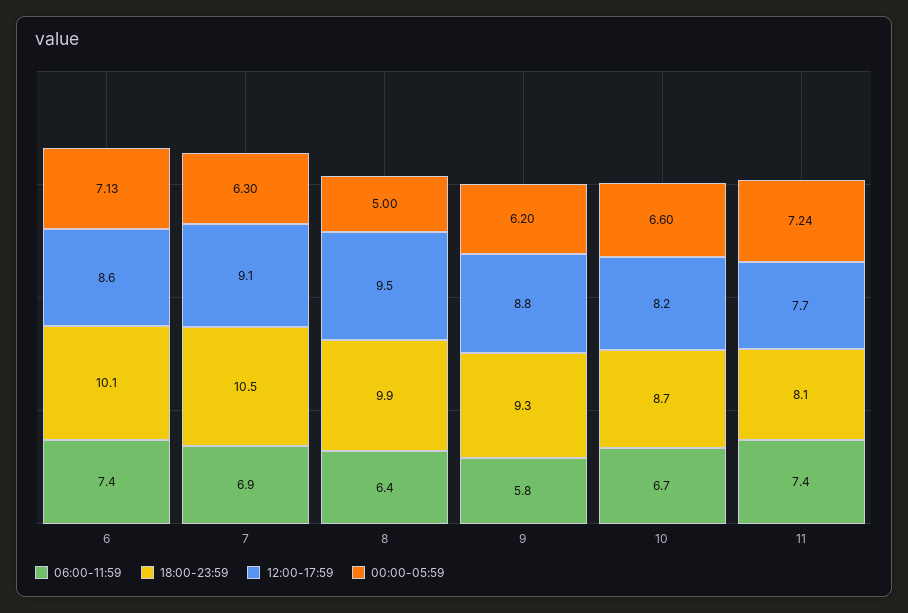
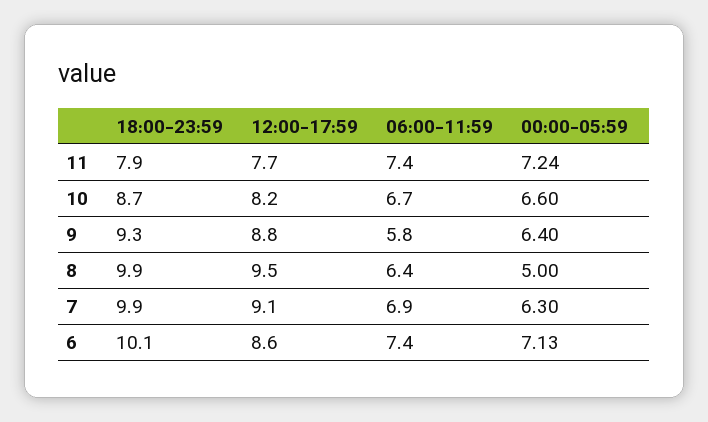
  {
    "06:00-11:59": {
      "6": 7.4,
      "7": 6.9,
      "8": 6.4,
      "9": 5.8,
      "10": 6.7,
      "11": 7.4
    },
    "18:00-23:59": {
      "6": 10.1,
-     "7": 10.5,
+     "7": 9.9,
      "8": 9.9,
      "9": 9.3,
      "10": 8.7,
-     "11": 8.1
+     "11": 7.9
    },
    "12:00-17:59": {
      "6": 8.6,
      "7": 9.1,
      "8": 9.5,
      "9": 8.8,
      "10": 8.2,
      "11": 7.7
    },
    "00:00-05:59": {
      "6": 7.13,
      "7": 6.3,
      "8": 5,
-     "9": 6.2,
+     "9": 6.4,
      "10": 6.6,
      "11": 7.24
    }
  }

